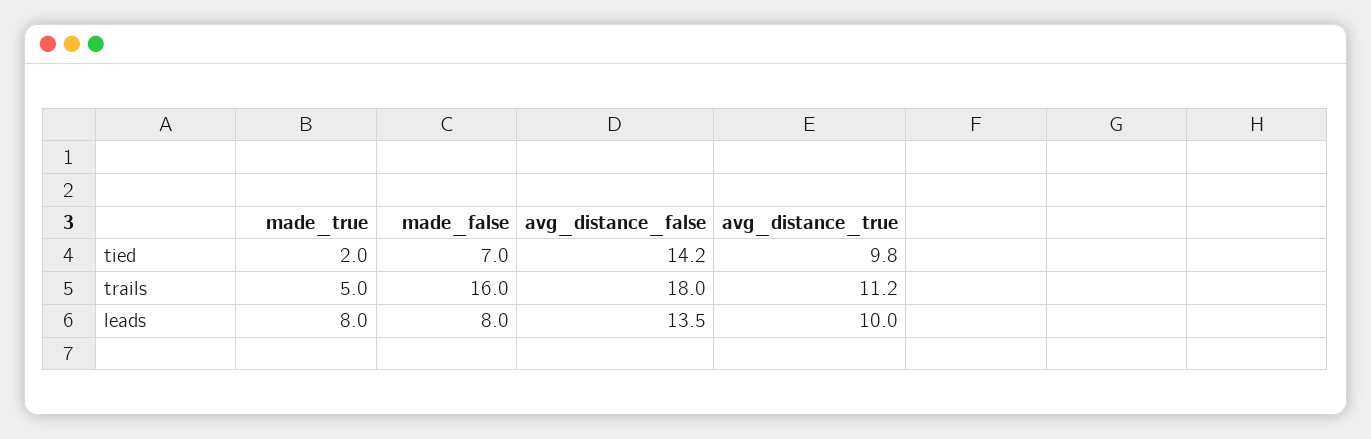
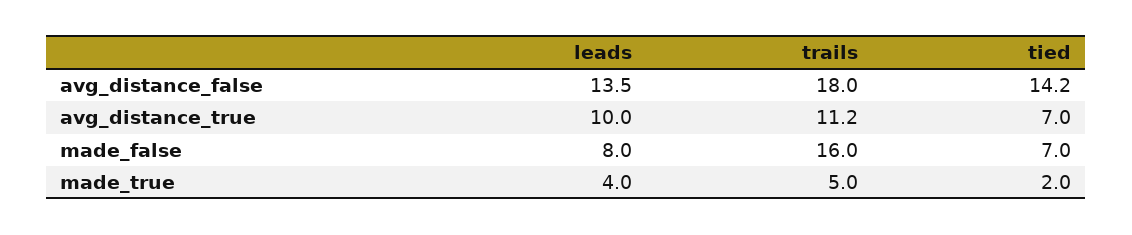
  {
    "made_true": {
      "tied": 2,
      "trails": 5,
-     "leads": 8
+     "leads": 4
    },
    "made_false": {
      "tied": 7,
      "trails": 16,
      "leads": 8
    },
    "avg_distance_false": {
      "tied": 14.2,
      "trails": 18,
      "leads": 13.5
    },
    "avg_distance_true": {
-     "tied": 9.8,
+     "tied": 7,
      "trails": 11.2,
      "leads": 10
    }
  }

